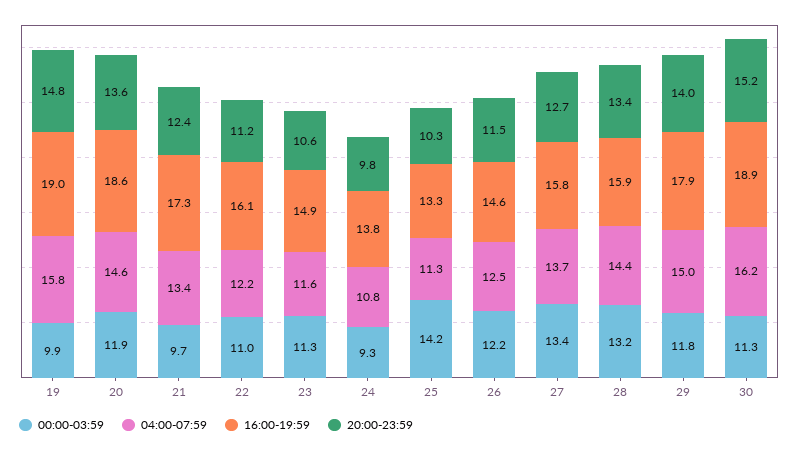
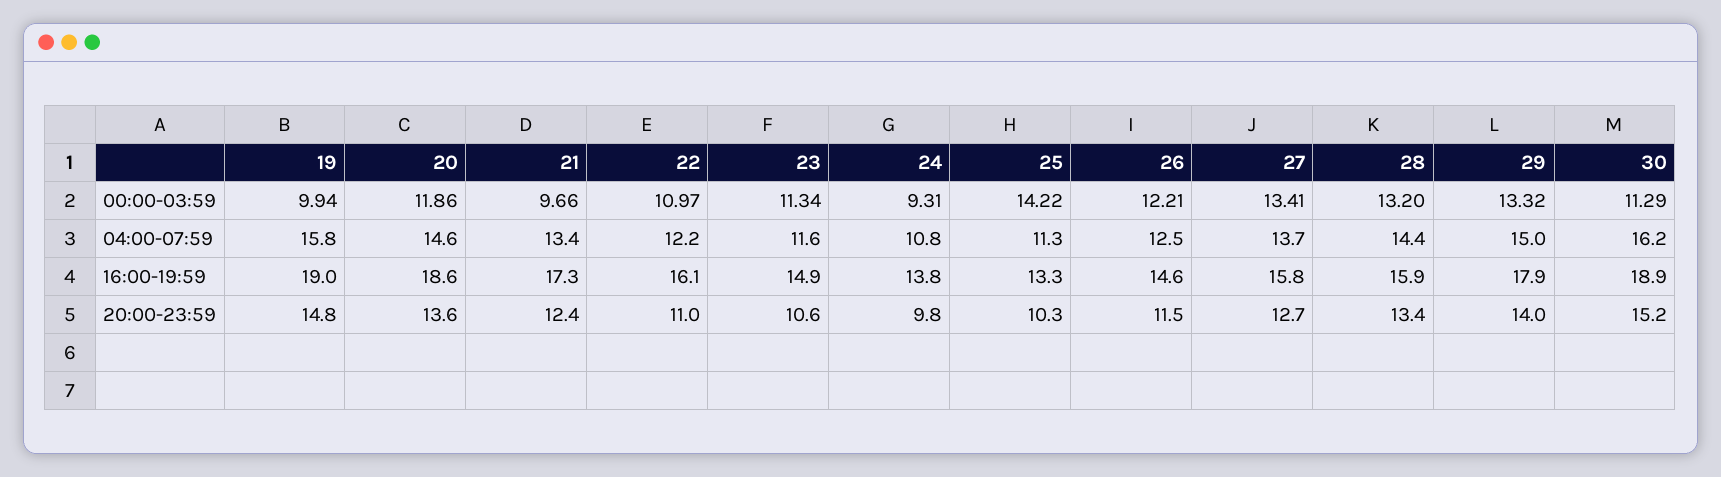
  {
    "00:00-03:59": {
      "19": 9.94,
      "20": 11.86,
      "21": 9.66,
      "22": 10.97,
      "23": 11.34,
      "24": 9.31,
      "25": 14.22,
      "26": 12.21,
      "27": 13.41,
      "28": 13.2,
-     "29": 11.8,
+     "29": 13.32,
      "30": 11.29
    },
    "04:00-07:59": {
      "19": 15.8,
      "20": 14.6,
      "21": 13.4,
      "22": 12.2,
      "23": 11.6,
      "24": 10.8,
      "25": 11.3,
      "26": 12.5,
      "27": 13.7,
      "28": 14.4,
      "29": 15,
      "30": 16.2
    },
    "16:00-19:59": {
      "19": 19,
      "20": 18.6,
      "21": 17.3,
      "22": 16.1,
      "23": 14.9,
      "24": 13.8,
      "25": 13.3,
      "26": 14.6,
      "27": 15.8,
      "28": 15.9,
      "29": 17.9,
      "30": 18.9
    },
    "20:00-23:59": {
      "19": 14.8,
      "20": 13.6,
      "21": 12.4,
-     "22": 11.2,
+     "22": 11,
      "23": 10.6,
      "24": 9.8,
      "25": 10.3,
      "26": 11.5,
      "27": 12.7,
      "28": 13.4,
      "29": 14,
      "30": 15.2
    }
  }

